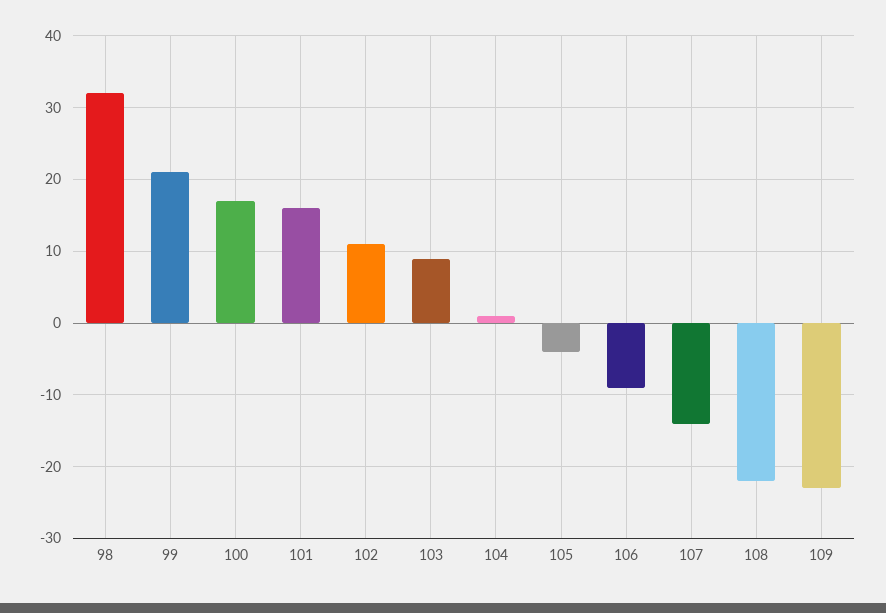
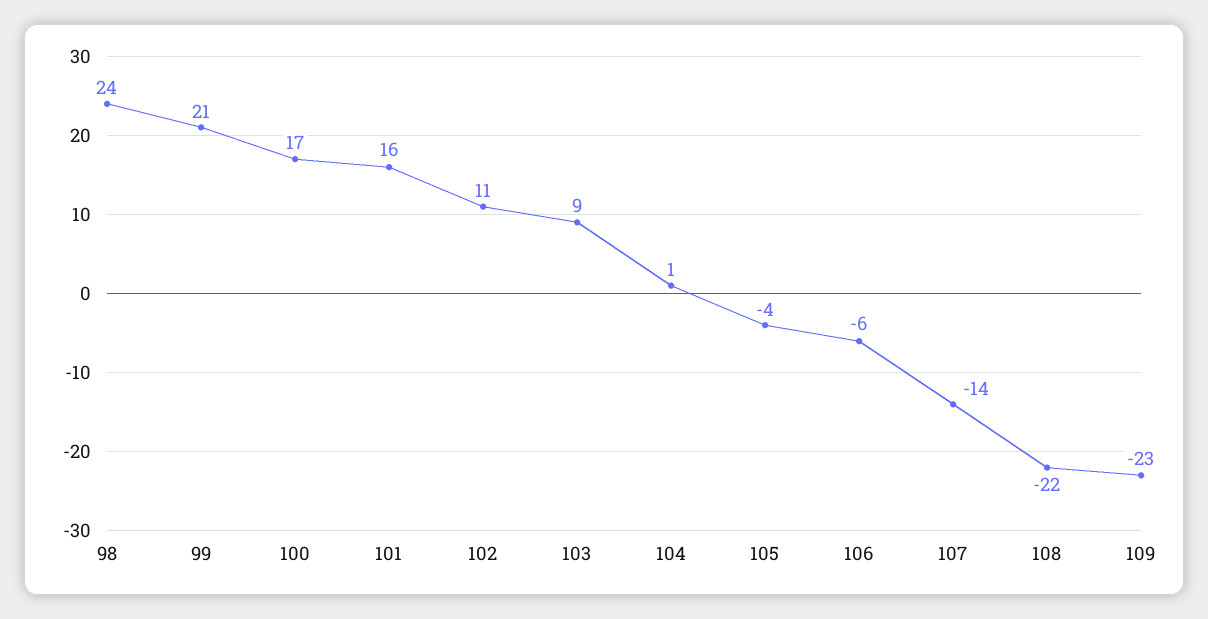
  {
-   "98": 32,
+   "98": 24,
    "99": 21,
    "100": 17,
    "101": 16,
    "102": 11,
    "103": 9,
    "104": 1,
    "105": -4,
-   "106": -9,
+   "106": -6,
    "107": -14,
    "108": -22,
    "109": -23
  }

